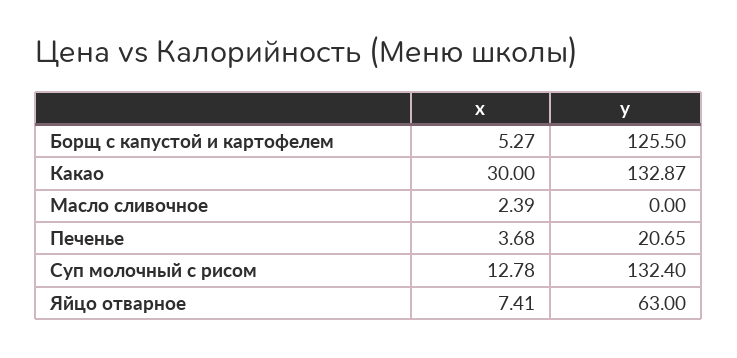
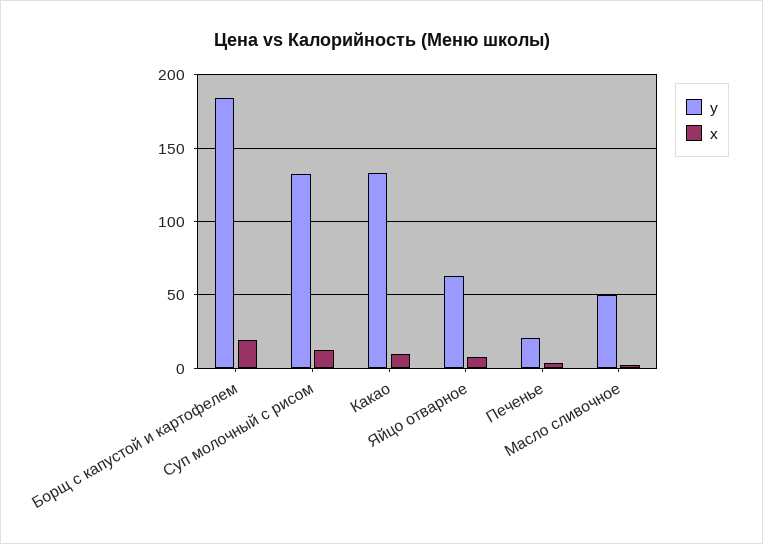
  {
    "x": {
-     "Борщ с капустой и картофелем": 5.27,
+     "Борщ с капустой и картофелем": 20,
-     "Какао": 30,
+     "Какао": 10,
      "Масло сливочное": 2.39,
      "Печенье": 3.68,
      "Суп молочный с рисом": 12.78,
      "Яйцо отварное": 7.41
    },
    "y": {
-     "Борщ с капустой и картофелем": 125.5,
+     "Борщ с капустой и картофелем": 185,
      "Какао": 132.87,
-     "Масло сливочное": 0,
+     "Масло сливочное": 50,
      "Печенье": 20.65,
      "Суп молочный с рисом": 132.4,
      "Яйцо отварное": 63
    }
  }

